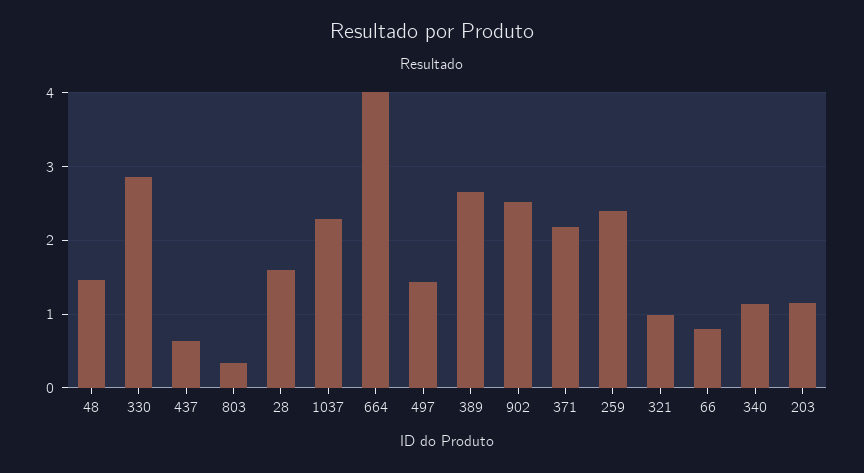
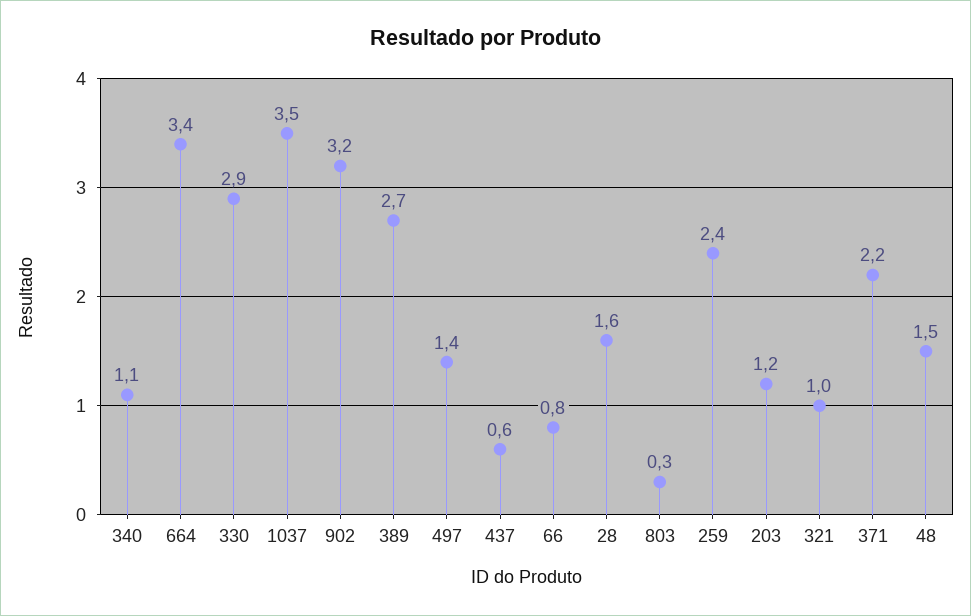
  {
    "48": 1.5,
    "330": 2.9,
    "437": 0.6,
    "803": 0.3,
    "28": 1.6,
-   "1037": 2.3,
+   "1037": 3.5,
-   "664": 4,
+   "664": 3.4,
    "497": 1.4,
    "389": 2.7,
-   "902": 2.5,
+   "902": 3.2,
    "371": 2.2,
    "259": 2.4,
    "321": 1,
    "66": 0.8,
    "340": 1.1,
    "203": 1.2
  }

